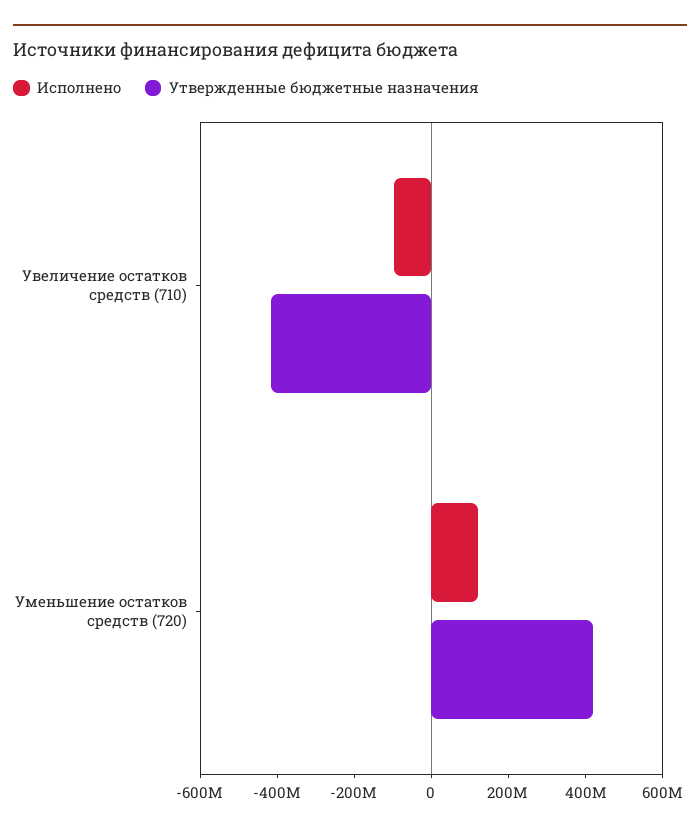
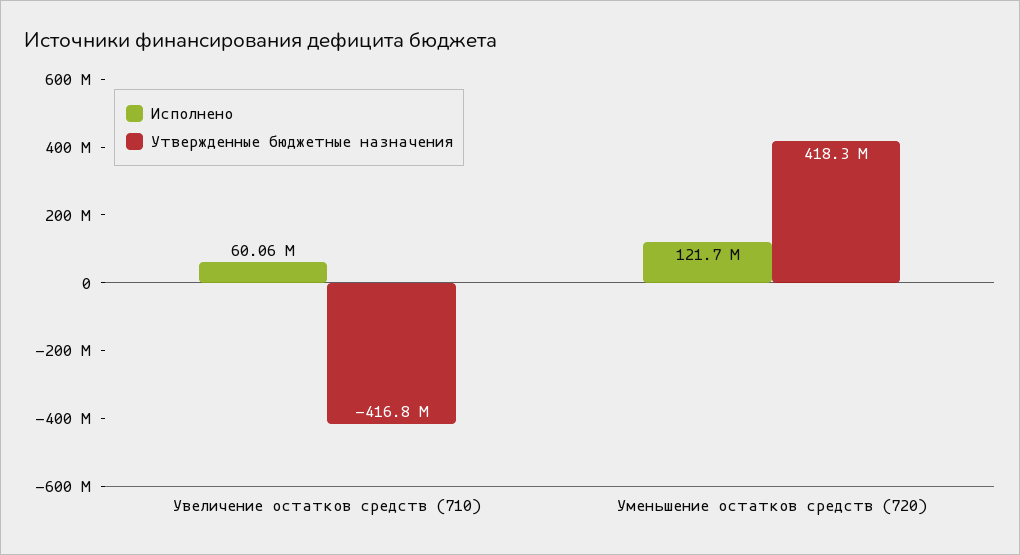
  {
    "Исполнено": {
-     "Увеличение остатков средств (710)": -100000000,
+     "Увеличение остатков средств (710)": 60060000,
      "Уменьшение остатков средств (720)": 121700000
    },
    "Утвержденные бюджетные назначения": {
      "Увеличение остатков средств (710)": -416800000,
      "Уменьшение остатков средств (720)": 418300000
    }
  }

